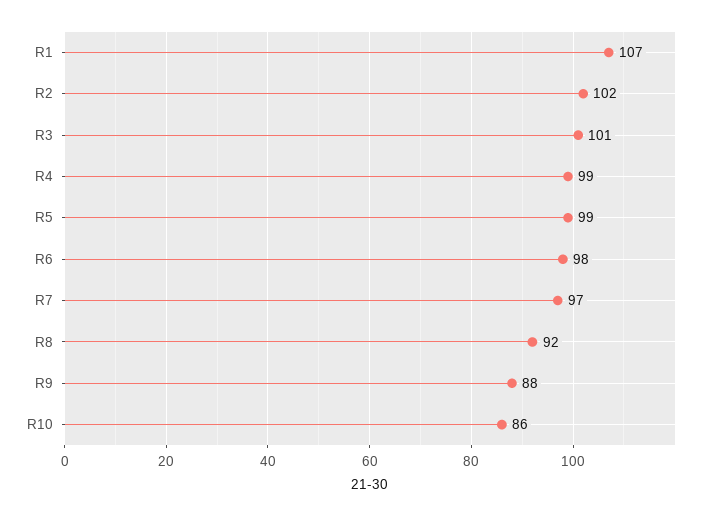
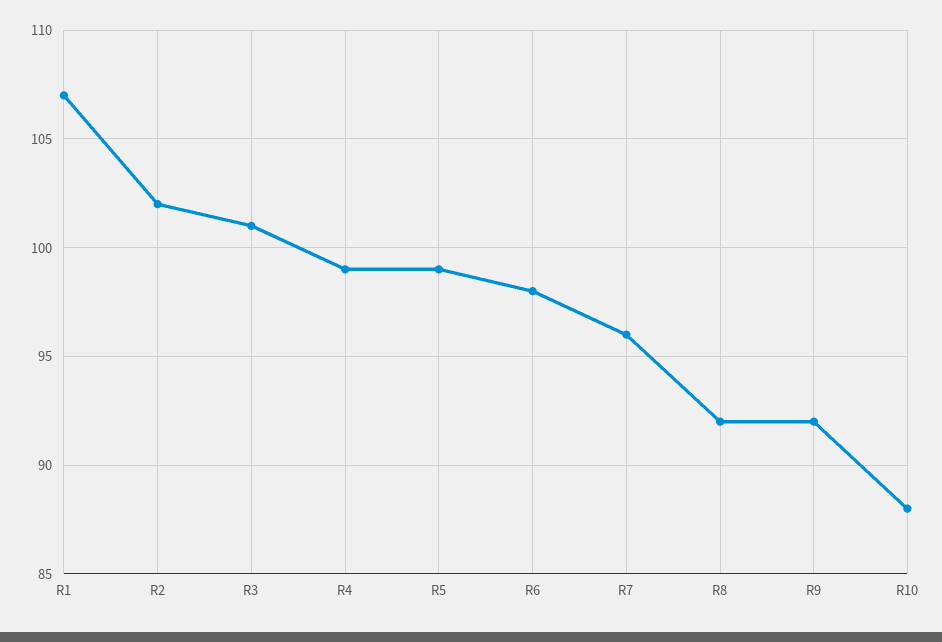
  {
    "R1": 107,
    "R2": 102,
    "R3": 101,
    "R4": 99,
    "R5": 99,
    "R6": 98,
-   "R7": 97,
+   "R7": 96,
    "R8": 92,
-   "R9": 88,
+   "R9": 92,
-   "R10": 86
+   "R10": 88
  }

